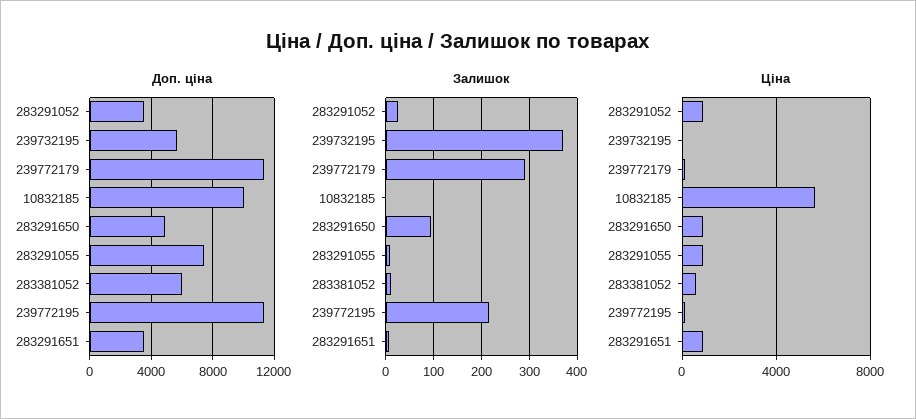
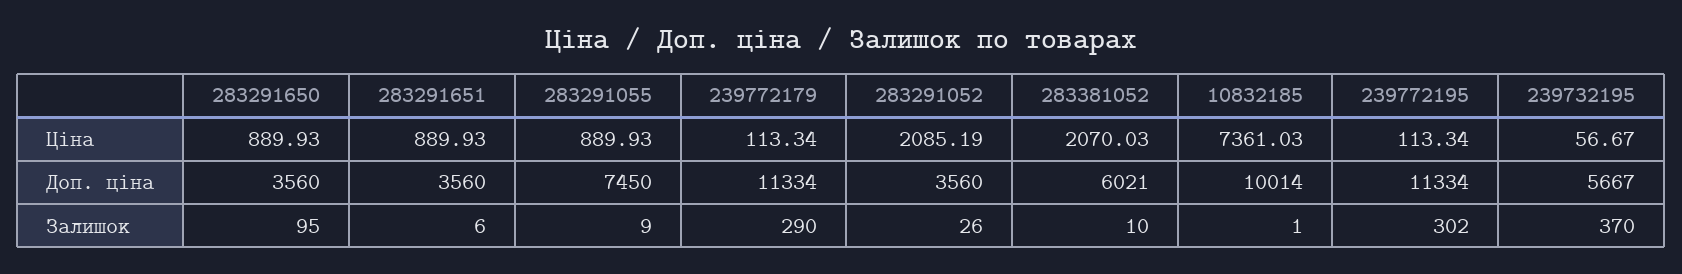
  {
    "Доп. ціна": {
      "283291052": 3560,
      "239732195": 5667,
      "239772179": 11334,
      "10832185": 10014,
-     "283291650": 5000,
+     "283291650": 3560,
      "283291055": 7450,
      "283381052": 6021,
      "239772195": 11334,
      "283291651": 3560
    },
    "Залишок": {
      "283291052": 26,
      "239732195": 370,
      "239772179": 290,
      "10832185": 1,
      "283291650": 95,
      "283291055": 9,
      "283381052": 10,
-     "239772195": 220,
+     "239772195": 302,
      "283291651": 6
    },
    "Ціна": {
-     "283291052": 1000,
+     "283291052": 2085.19,
      "239732195": 56.67,
      "239772179": 113.34,
-     "10832185": 5500,
+     "10832185": 7361.03,
      "283291650": 889.93,
      "283291055": 889.93,
-     "283381052": 500,
+     "283381052": 2070.03,
      "239772195": 113.34,
      "283291651": 889.93
    }
  }

